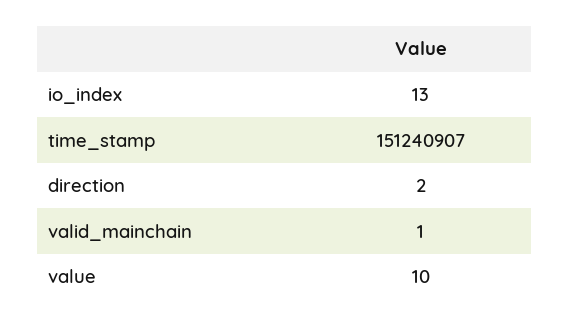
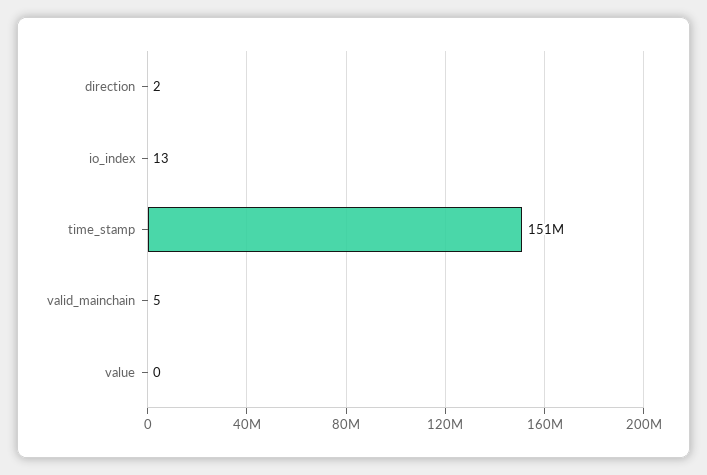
  {
    "io_index": 13,
    "time_stamp": 151240907,
    "direction": 2,
-   "valid_mainchain": 1,
+   "valid_mainchain": 5,
-   "value": 10
+   "value": 0
  }

